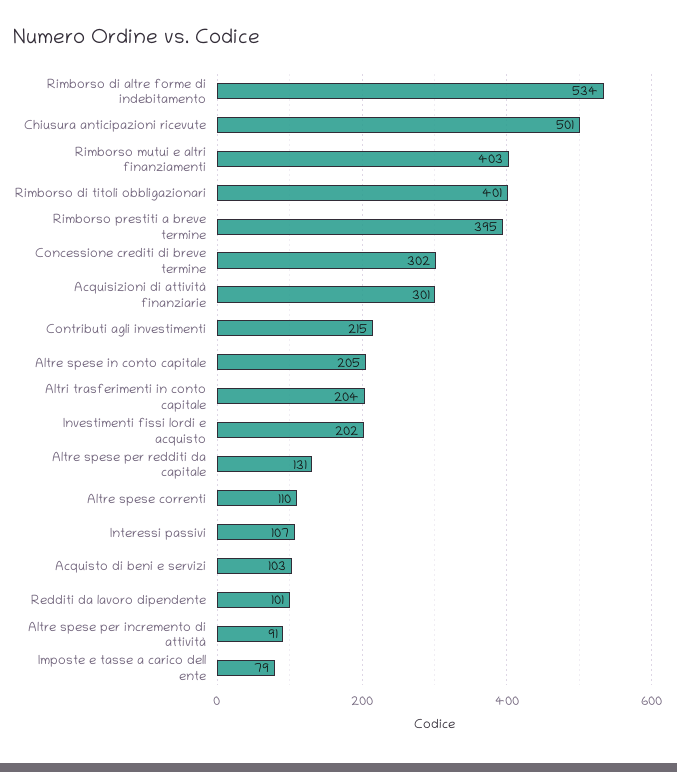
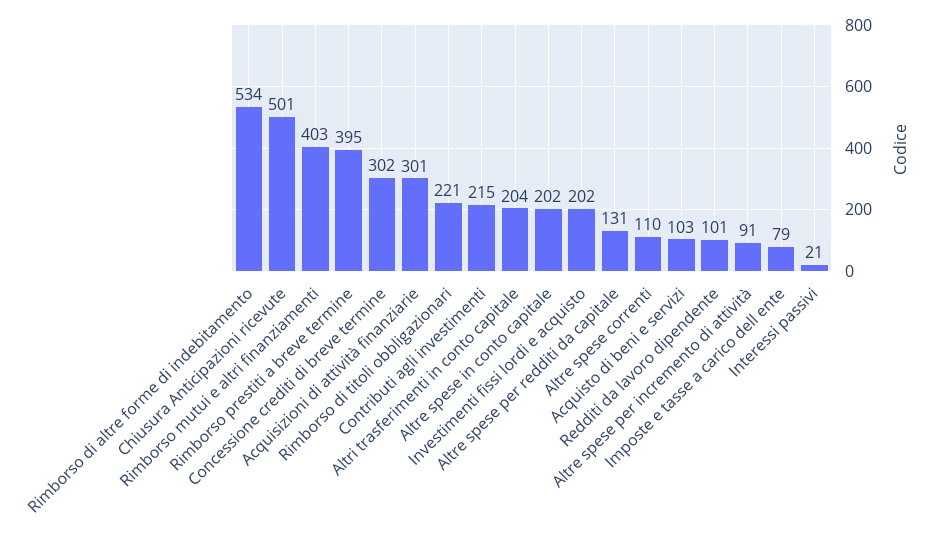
  {
    "Rimborso di altre forme di indebitamento": 534,
    "Chiusura anticipazioni ricevute": 501,
    "Rimborso mutui e altri finanziamenti": 403,
-   "Rimborso di titoli obbligazionari": 401,
+   "Rimborso di titoli obbligazionari": 221,
    "Rimborso prestiti a breve termine": 395,
    "Concessione crediti di breve termine": 302,
    "Acquisizioni di attività finanziarie": 301,
    "Contributi agli investimenti": 215,
-   "Altre spese in conto capitale": 205,
+   "Altre spese in conto capitale": 202,
    "Altri trasferimenti in conto capitale": 204,
    "Investimenti fissi lordi e acquisto": 202,
    "Altre spese per redditi da capitale": 131,
    "Altre spese correnti": 110,
-   "Interessi passivi": 107,
+   "Interessi passivi": 21,
    "Acquisto di beni e servizi": 103,
    "Redditi da lavoro dipendente": 101,
    "Altre spese per incremento di attività": 91,
    "Imposte e tasse a carico dell ente": 79
  }

